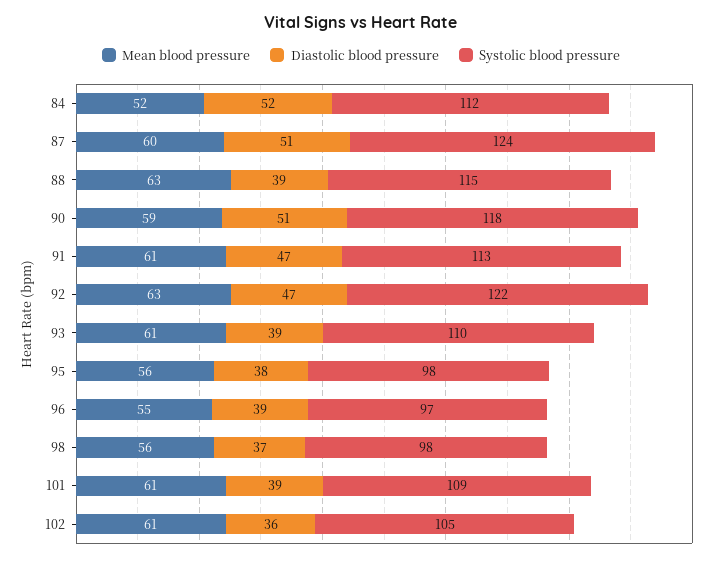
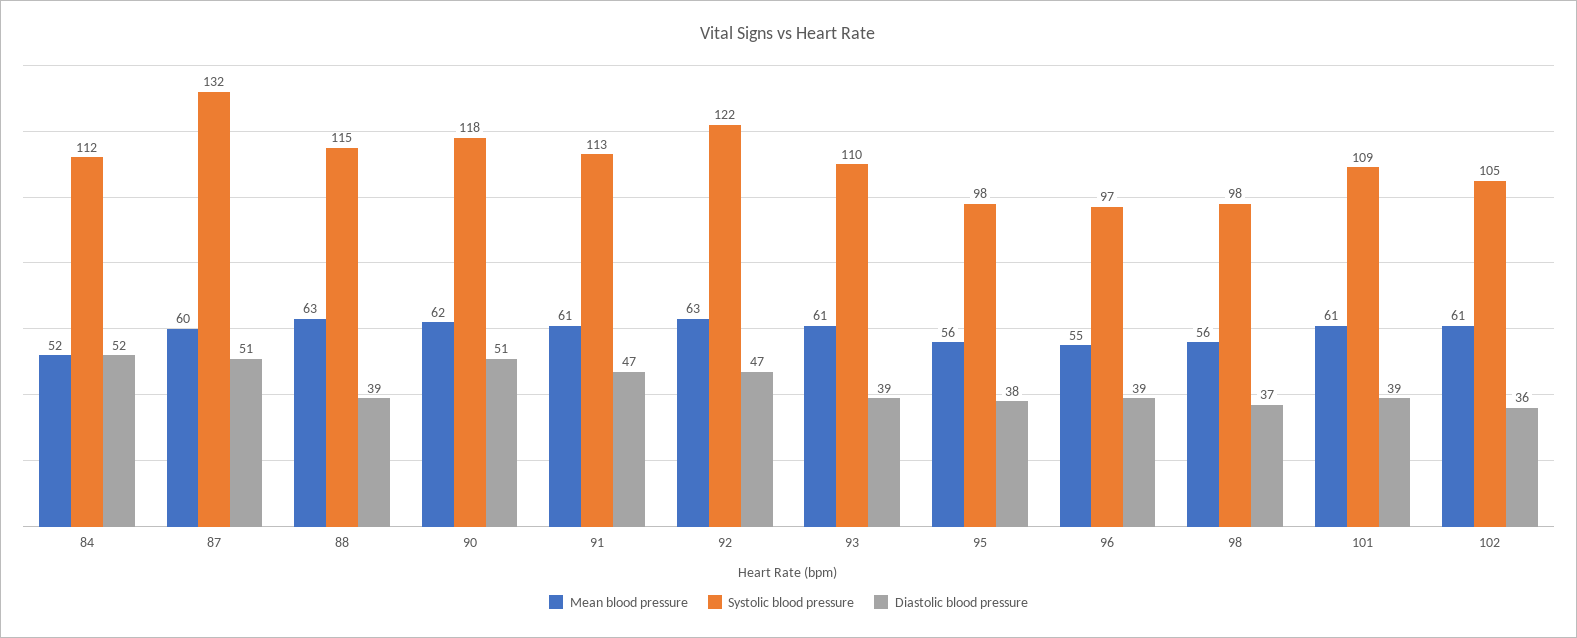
  {
    "Mean blood pressure": {
      "84": 52,
      "87": 60,
      "88": 63,
-     "90": 59,
+     "90": 62,
      "91": 61,
      "92": 63,
      "93": 61,
      "95": 56,
      "96": 55,
      "98": 56,
      "101": 61,
      "102": 61
    },
    "Diastolic blood pressure": {
      "84": 52,
      "87": 51,
      "88": 39,
      "90": 51,
      "91": 47,
      "92": 47,
      "93": 39,
      "95": 38,
      "96": 39,
      "98": 37,
      "101": 39,
      "102": 36
    },
    "Systolic blood pressure": {
      "84": 112,
-     "87": 124,
+     "87": 132,
      "88": 115,
      "90": 118,
      "91": 113,
      "92": 122,
      "93": 110,
      "95": 98,
      "96": 97,
      "98": 98,
      "101": 109,
      "102": 105
    }
  }

